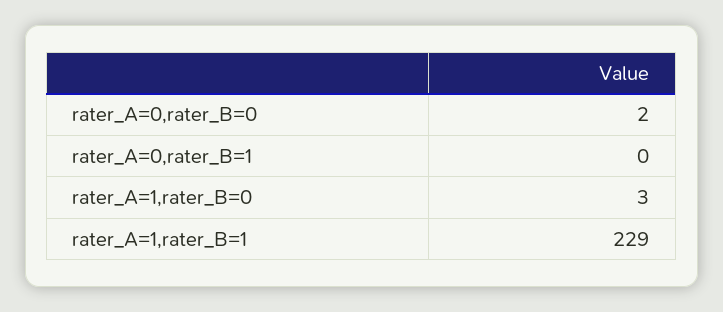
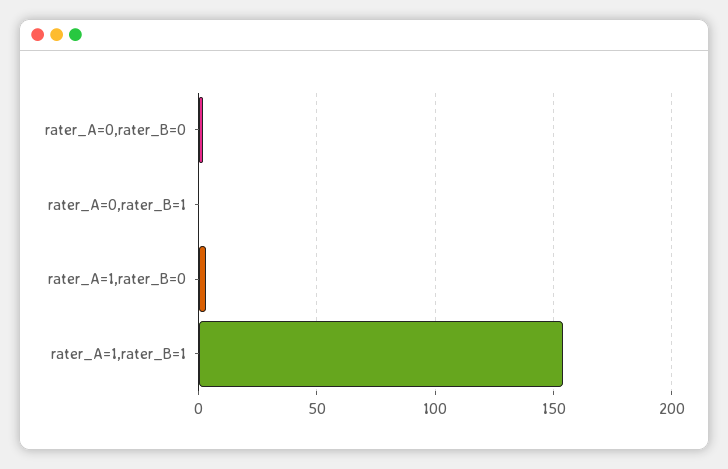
  {
    "rater_A=0,rater_B=0": 2,
    "rater_A=0,rater_B=1": 0,
    "rater_A=1,rater_B=0": 3,
-   "rater_A=1,rater_B=1": 229
+   "rater_A=1,rater_B=1": 155
  }

